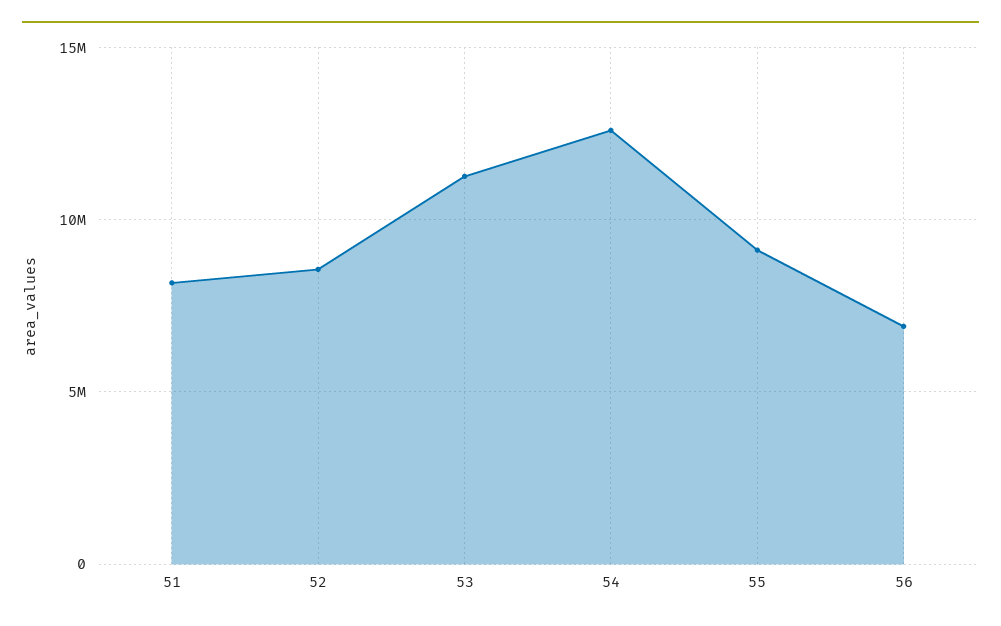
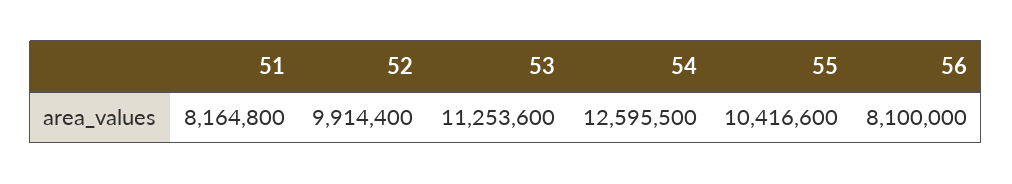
  {
    "51": 8164800,
-   "52": 8500000,
+   "52": 9914400,
    "53": 11253600,
    "54": 12595500,
-   "55": 9000000,
+   "55": 10416600,
-   "56": 7000000
+   "56": 8100000
  }

